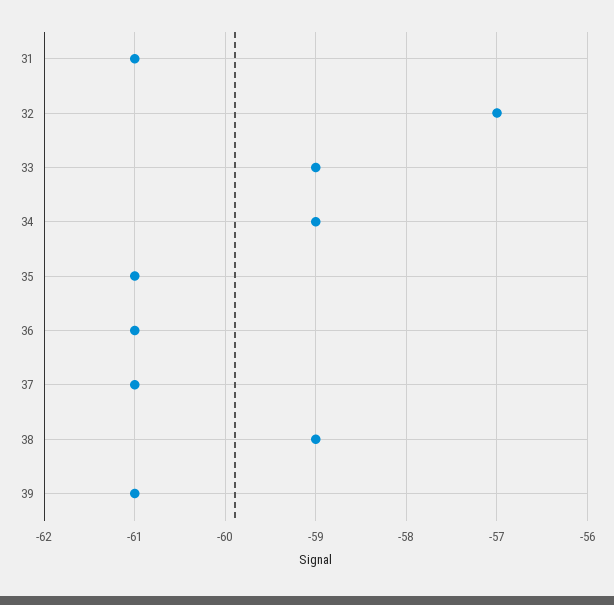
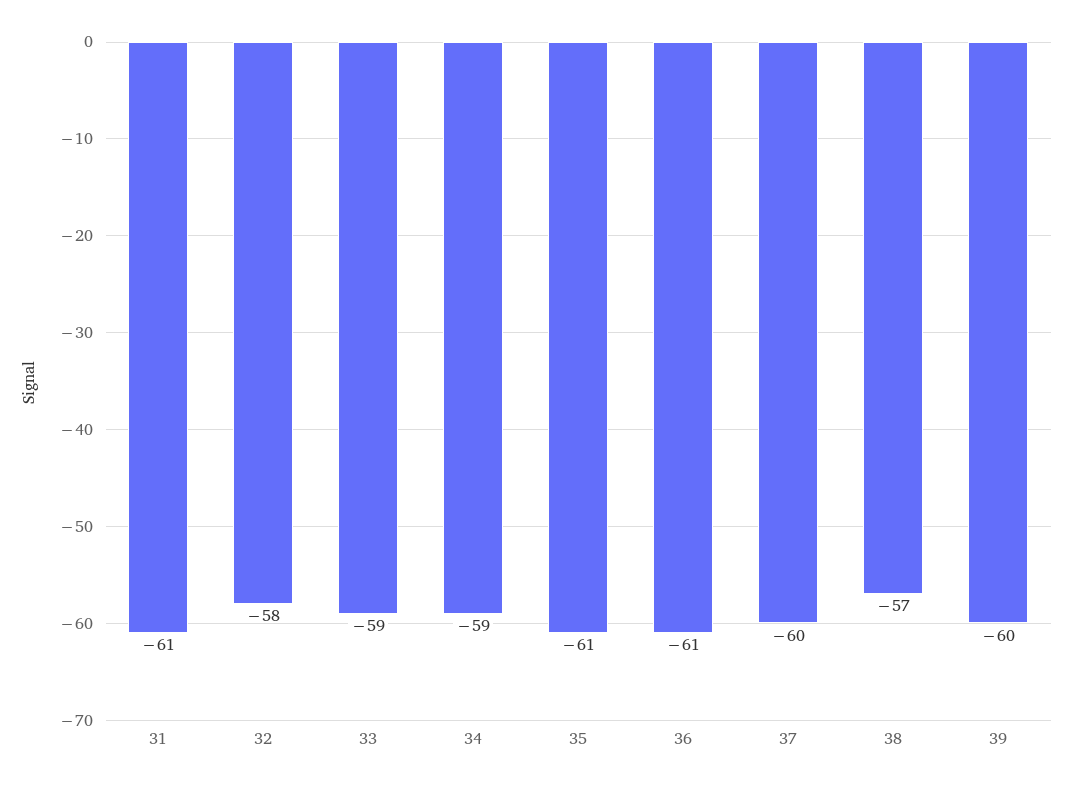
  {
    "31": -61,
-   "32": -57,
+   "32": -58,
    "33": -59,
    "34": -59,
    "35": -61,
    "36": -61,
-   "37": -61,
+   "37": -60,
-   "38": -59,
+   "38": -57,
-   "39": -61
+   "39": -60
  }

